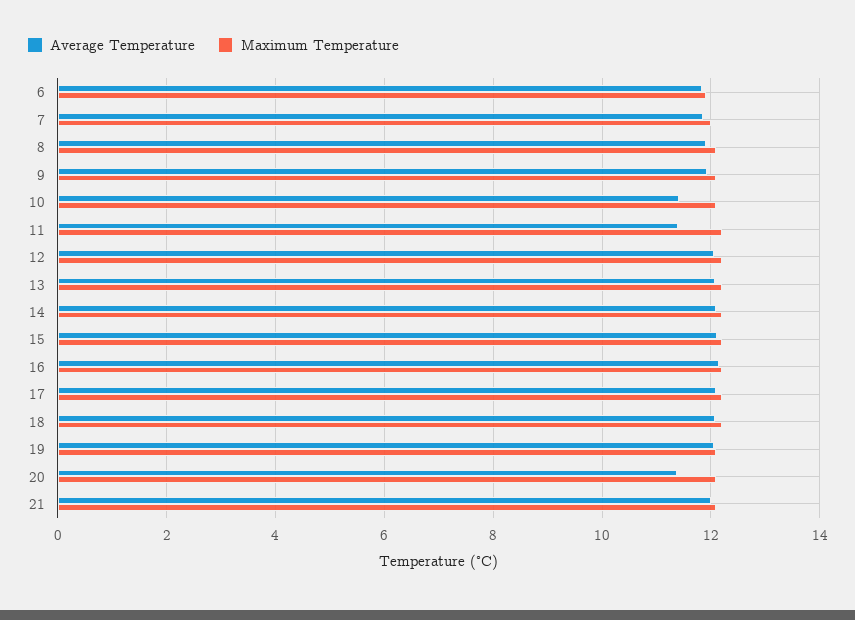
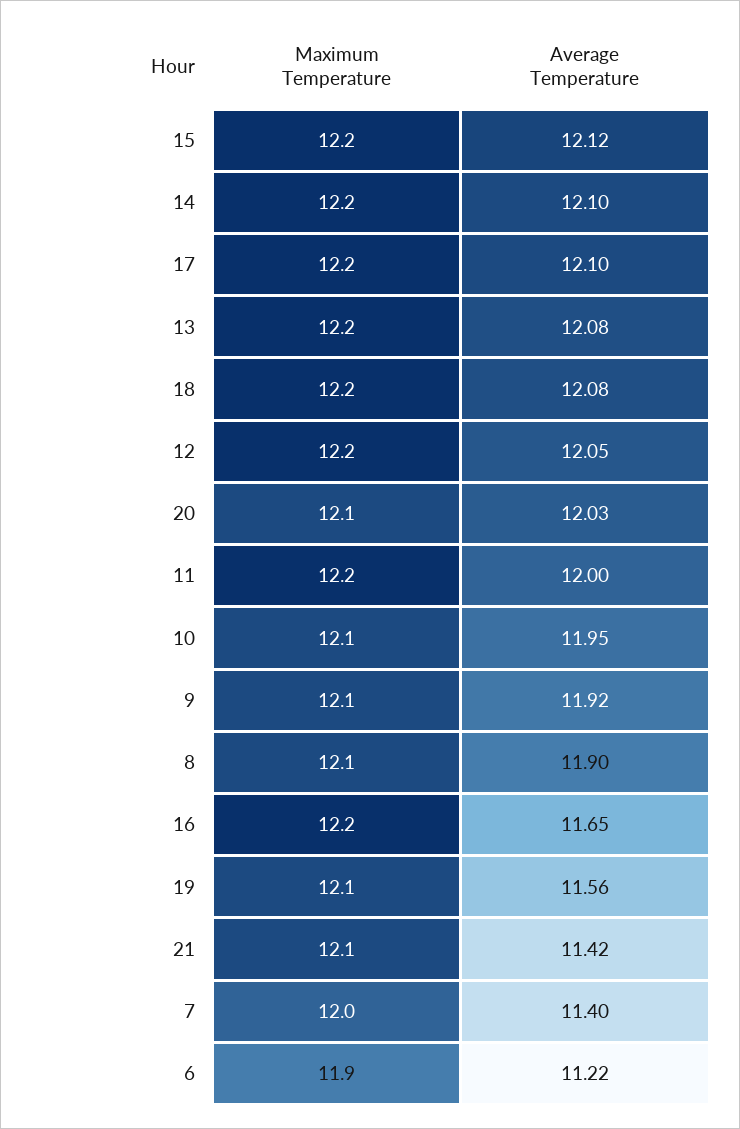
  {
    "Average Temperature": {
-     "6": 11.8,
+     "6": 11.22,
-     "7": 11.8,
+     "7": 11.4,
      "8": 11.9,
      "9": 11.92,
-     "10": 11.4,
+     "10": 11.95,
-     "11": 11.4,
+     "11": 12,
      "12": 12.05,
      "13": 12.08,
      "14": 12.1,
      "15": 12.12,
-     "16": 12.2,
+     "16": 11.65,
      "17": 12.1,
      "18": 12.08,
-     "19": 12,
+     "19": 11.56,
-     "20": 11.4,
+     "20": 12.03,
-     "21": 12
+     "21": 11.42
    },
    "Maximum Temperature": {
      "6": 11.9,
      "7": 12,
      "8": 12.1,
      "9": 12.1,
      "10": 12.1,
      "11": 12.2,
      "12": 12.2,
      "13": 12.2,
      "14": 12.2,
      "15": 12.2,
      "16": 12.2,
      "17": 12.2,
      "18": 12.2,
      "19": 12.1,
      "20": 12.1,
      "21": 12.1
    }
  }

